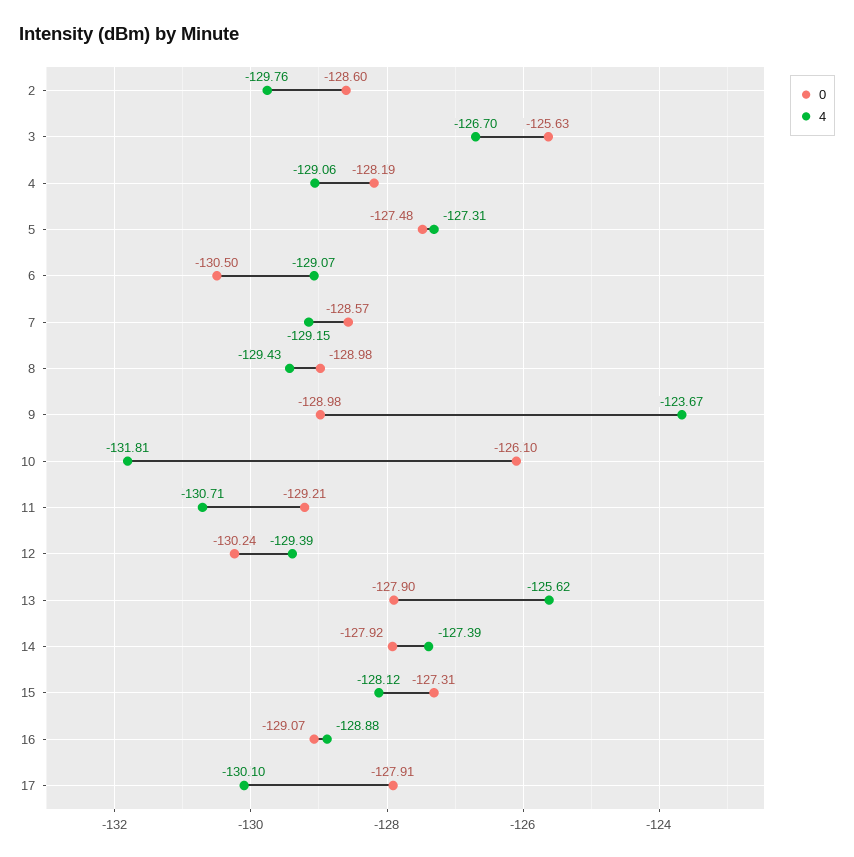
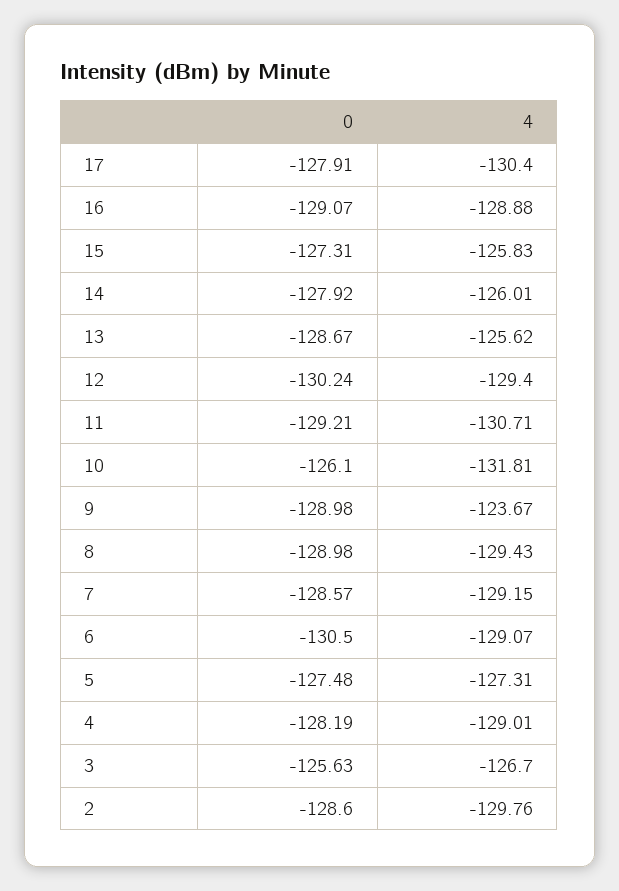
  {
    "0": {
      "2": -128.6,
      "3": -125.63,
      "4": -128.19,
      "5": -127.48,
      "6": -130.5,
      "7": -128.57,
      "8": -128.98,
      "9": -128.98,
      "10": -126.1,
      "11": -129.21,
      "12": -130.24,
-     "13": -127.9,
+     "13": -128.67,
      "14": -127.92,
      "15": -127.31,
      "16": -129.07,
      "17": -127.91
    },
    "4": {
      "2": -129.76,
      "3": -126.7,
-     "4": -129.06,
+     "4": -129.01,
      "5": -127.31,
      "6": -129.07,
      "7": -129.15,
      "8": -129.43,
      "9": -123.67,
      "10": -131.81,
      "11": -130.71,
-     "12": -129.39,
+     "12": -129.4,
      "13": -125.62,
-     "14": -127.39,
+     "14": -126.01,
-     "15": -128.12,
+     "15": -125.83,
      "16": -128.88,
-     "17": -130.1
+     "17": -130.4
    }
  }

